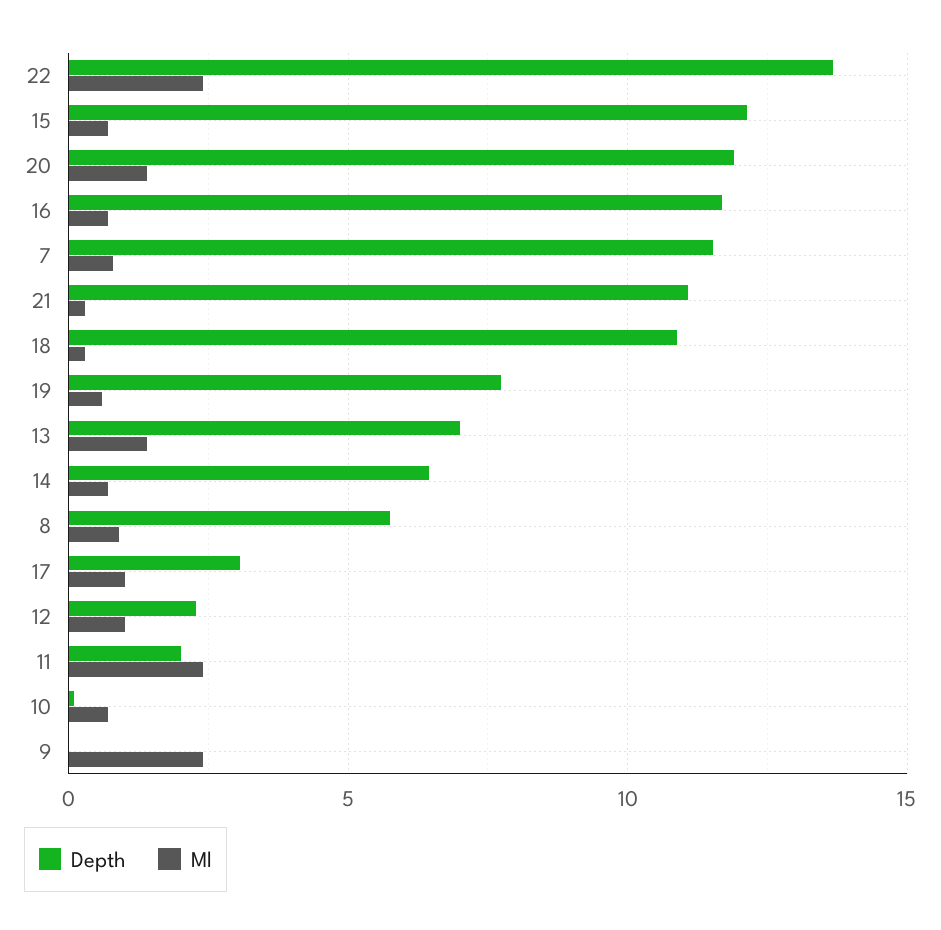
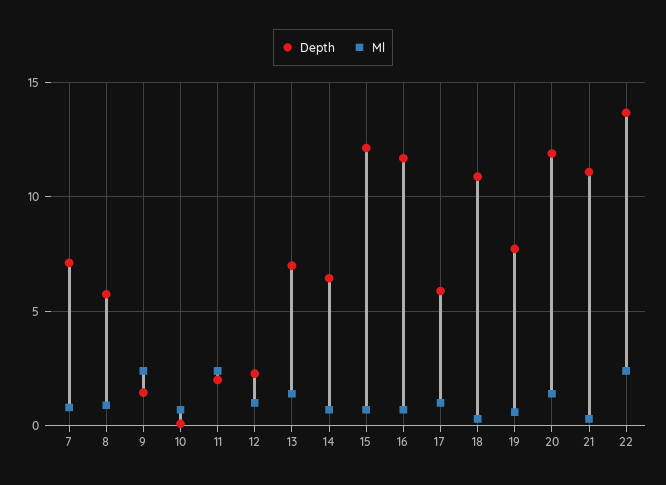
  {
    "Depth": {
      "22": 13.5,
      "15": 12,
      "20": 12,
      "16": 11.5,
-     "7": 11.5,
+     "7": 7,
      "21": 11,
      "18": 11,
      "19": 7.5,
      "13": 7,
      "14": 6.5,
      "8": 6,
-     "17": 3,
+     "17": 6,
      "12": 2.5,
      "11": 2,
      "10": 0,
-     "9": 0
+     "9": 1.5
    },
    "Ml": {
      "22": 2.5,
      "15": 0.5,
      "20": 1.5,
      "16": 0.5,
      "7": 1,
      "21": 0.5,
      "18": 0.5,
      "19": 0.5,
      "13": 1.5,
      "14": 0.5,
      "8": 1,
      "17": 1,
      "12": 1,
      "11": 2.5,
      "10": 0.5,
      "9": 2.5
    }
  }

